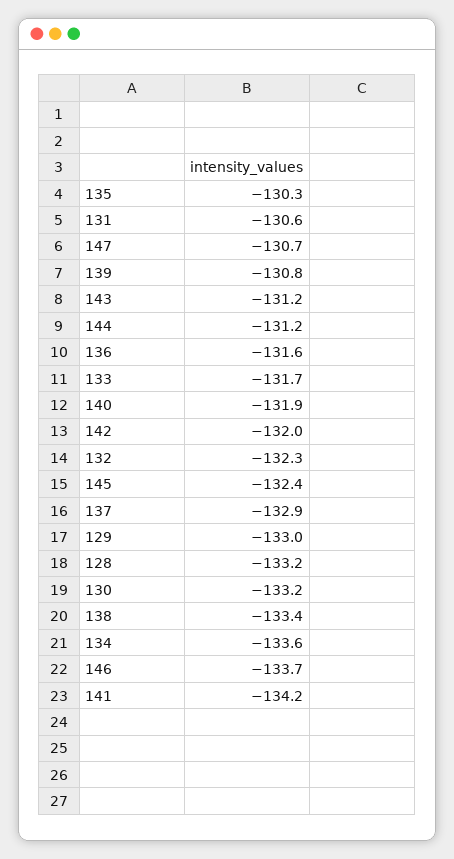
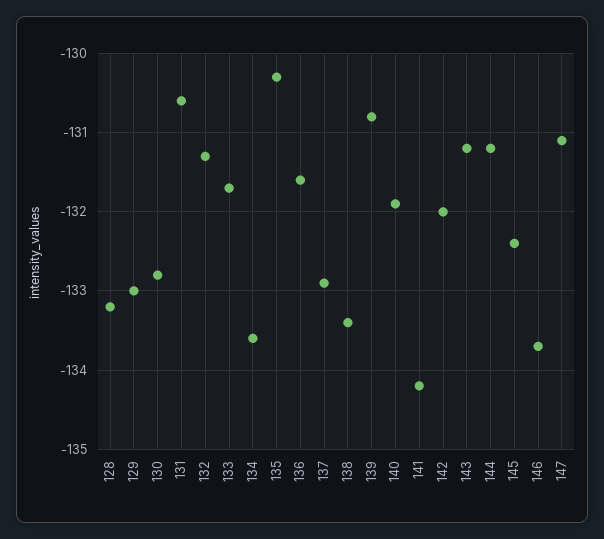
  {
    "135": -130.3,
    "131": -130.6,
-   "147": -130.7,
+   "147": -131.1,
    "139": -130.8,
    "143": -131.2,
    "144": -131.2,
    "136": -131.6,
    "133": -131.7,
    "140": -131.9,
    "142": -132,
-   "132": -132.3,
+   "132": -131.3,
    "145": -132.4,
    "137": -132.9,
    "129": -133,
    "128": -133.2,
-   "130": -133.2,
+   "130": -132.8,
    "138": -133.4,
    "134": -133.6,
    "146": -133.7,
    "141": -134.2
  }

